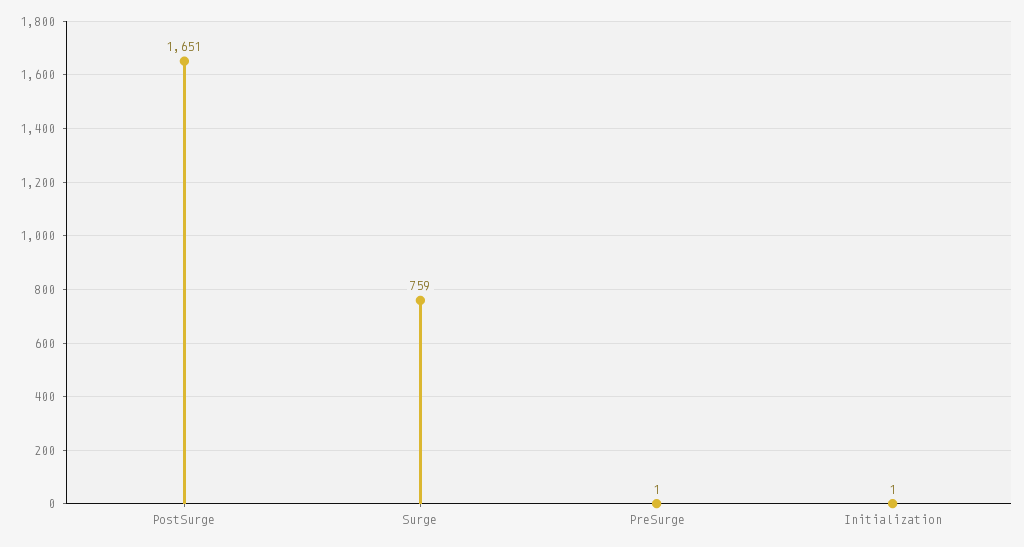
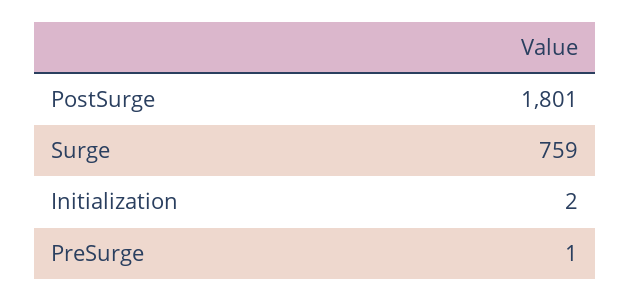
  {
-   "PostSurge": 1651,
+   "PostSurge": 1801,
    "Surge": 759,
    "PreSurge": 1,
-   "Initialization": 1
+   "Initialization": 2
  }

